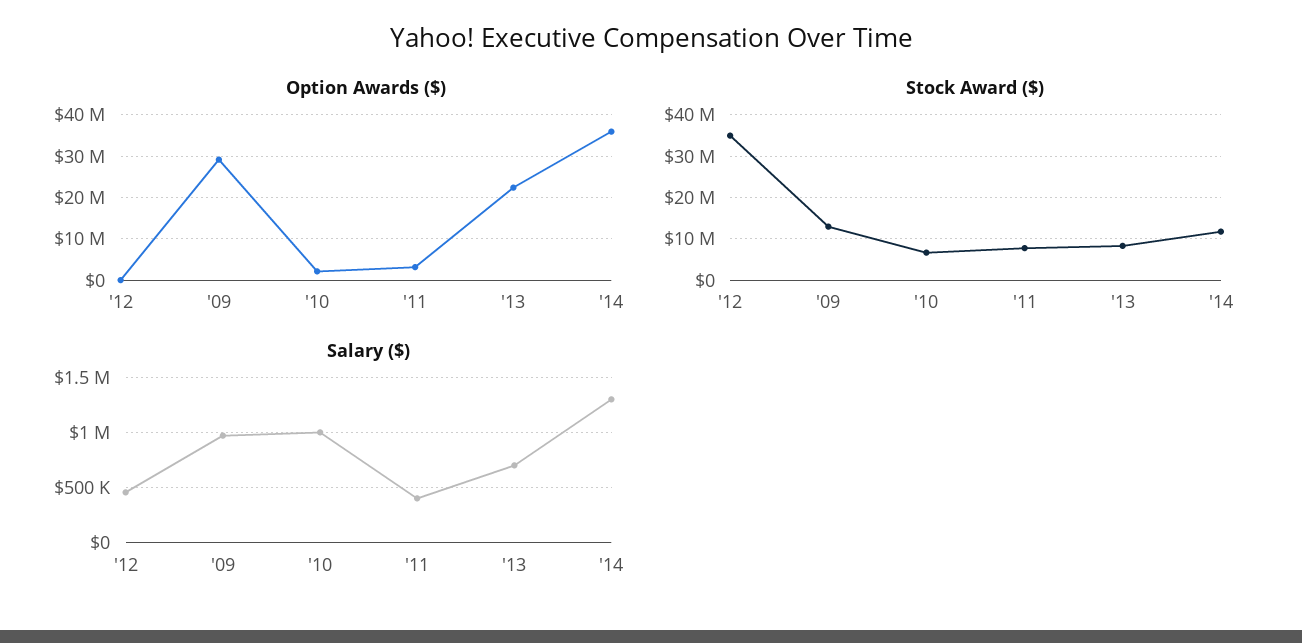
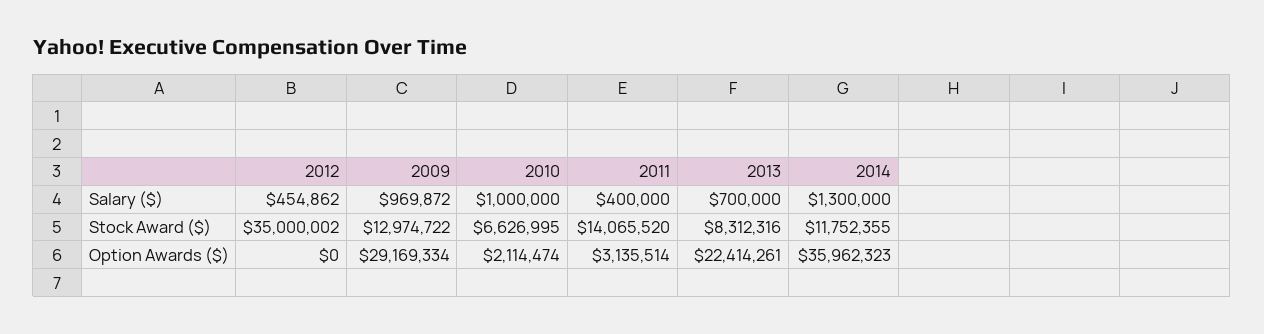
  {
    "Option Awards ($)": {
      "'12": 0,
      "'09": 29169334,
      "'10": 2114474,
      "'11": 3135514,
      "'13": 22414261,
      "'14": 35962323
    },
    "Stock Award ($)": {
      "'12": 35000002,
      "'09": 12974722,
      "'10": 6626995,
-     "'11": 8000000,
+     "'11": 14065520,
      "'13": 8312316,
      "'14": 11752355
    },
    "Salary ($)": {
      "'12": 454862,
      "'09": 969872,
      "'10": 1000000,
      "'11": 400000,
      "'13": 700000,
      "'14": 1300000
    }
  }

